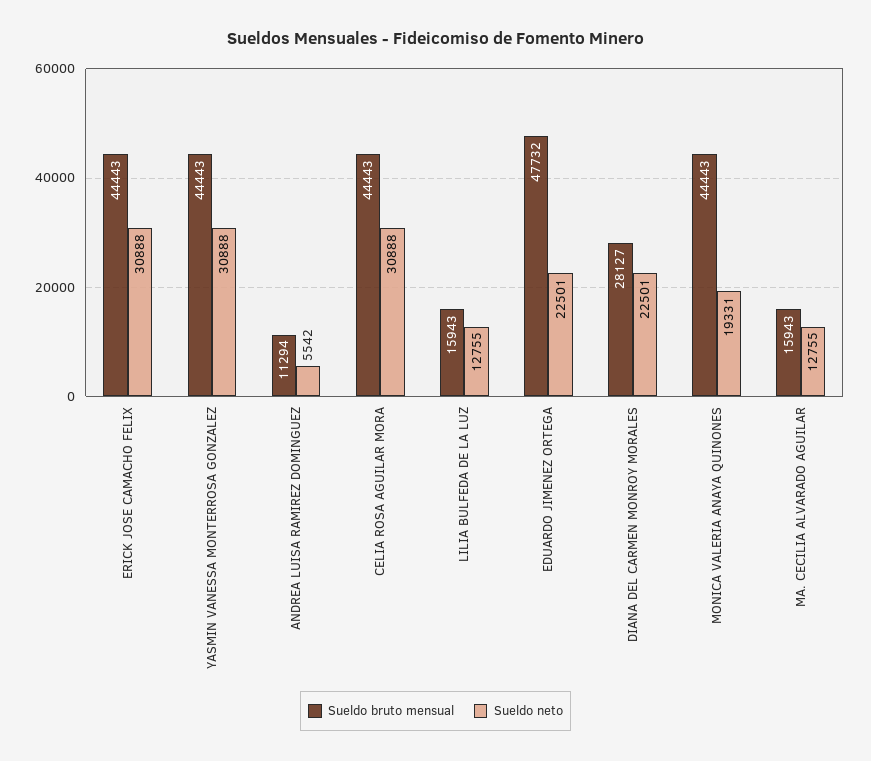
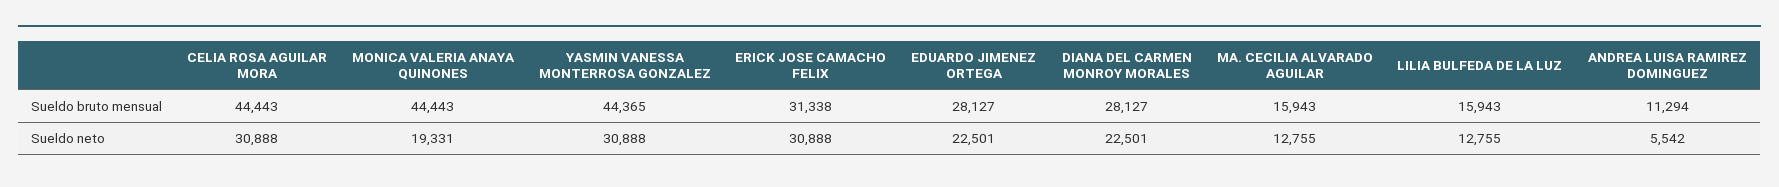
  {
    "Sueldo bruto mensual": {
-     "ERICK JOSE CAMACHO FELIX": 44443,
+     "ERICK JOSE CAMACHO FELIX": 31338,
-     "YASMIN VANESSA MONTERROSA GONZALEZ": 44443,
+     "YASMIN VANESSA MONTERROSA GONZALEZ": 44365,
      "ANDREA LUISA RAMIREZ DOMINGUEZ": 11294,
      "CELIA ROSA AGUILAR MORA": 44443,
      "LILIA BULFEDA DE LA LUZ": 15943,
-     "EDUARDO JIMENEZ ORTEGA": 47732,
+     "EDUARDO JIMENEZ ORTEGA": 28127,
      "DIANA DEL CARMEN MONROY MORALES": 28127,
      "MONICA VALERIA ANAYA QUINONES": 44443,
      "MA. CECILIA ALVARADO AGUILAR": 15943
    },
    "Sueldo neto": {
      "ERICK JOSE CAMACHO FELIX": 30888,
      "YASMIN VANESSA MONTERROSA GONZALEZ": 30888,
      "ANDREA LUISA RAMIREZ DOMINGUEZ": 5542,
      "CELIA ROSA AGUILAR MORA": 30888,
      "LILIA BULFEDA DE LA LUZ": 12755,
      "EDUARDO JIMENEZ ORTEGA": 22501,
      "DIANA DEL CARMEN MONROY MORALES": 22501,
      "MONICA VALERIA ANAYA QUINONES": 19331,
      "MA. CECILIA ALVARADO AGUILAR": 12755
    }
  }

